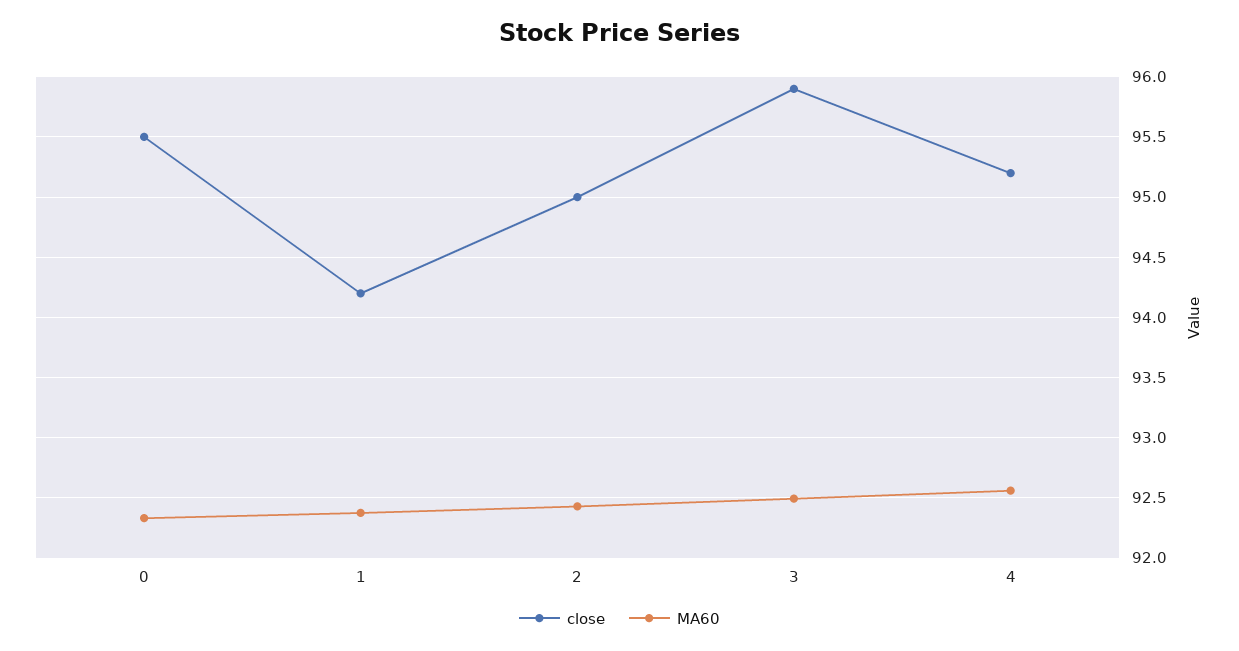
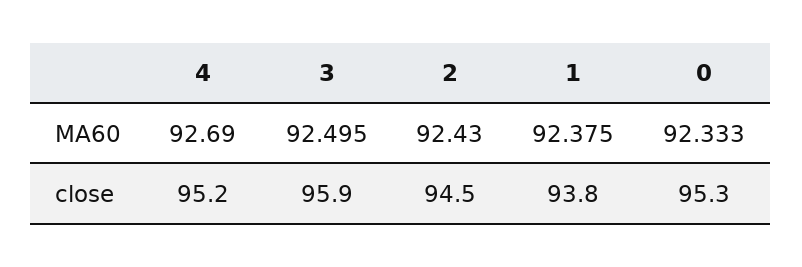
  {
    "close": {
-     "0": 95.5,
+     "0": 95.3,
-     "1": 94.2,
+     "1": 93.8,
-     "2": 95,
+     "2": 94.5,
      "3": 95.9,
      "4": 95.2
    },
    "MA60": {
      "0": 92.333,
      "1": 92.375,
      "2": 92.43,
      "3": 92.495,
-     "4": 92.55
+     "4": 92.69
    }
  }

